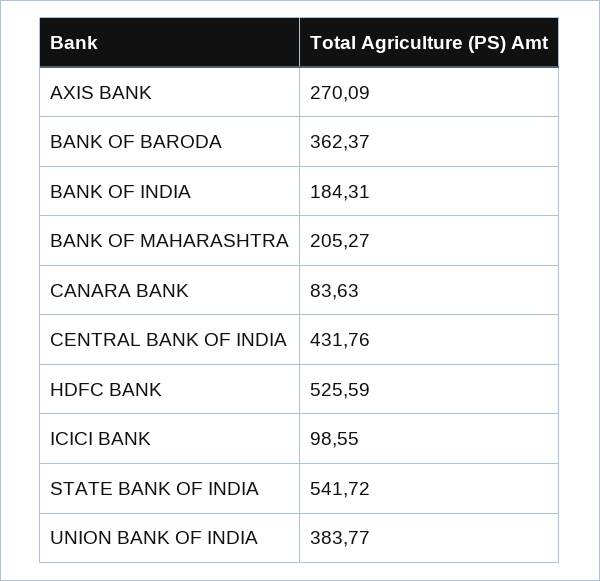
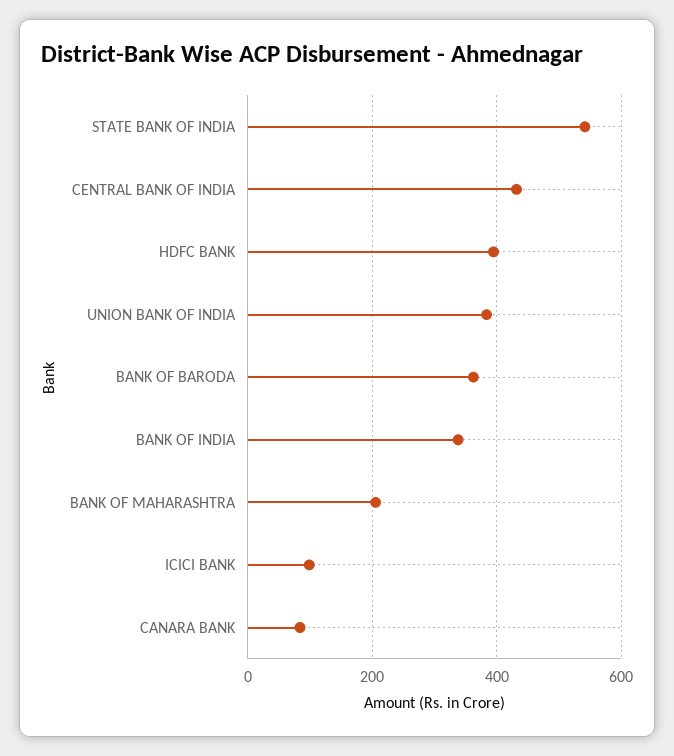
  {
-   "AXIS BANK": 270.09,
    "BANK OF BARODA": 362.37,
-   "BANK OF INDIA": 184.31,
+   "BANK OF INDIA": 340,
    "BANK OF MAHARASHTRA": 205.27,
    "CANARA BANK": 83.63,
    "CENTRAL BANK OF INDIA": 431.76,
-   "HDFC BANK": 525.59,
+   "HDFC BANK": 400,
    "ICICI BANK": 98.55,
    "STATE BANK OF INDIA": 541.72,
    "UNION BANK OF INDIA": 383.77
  }

